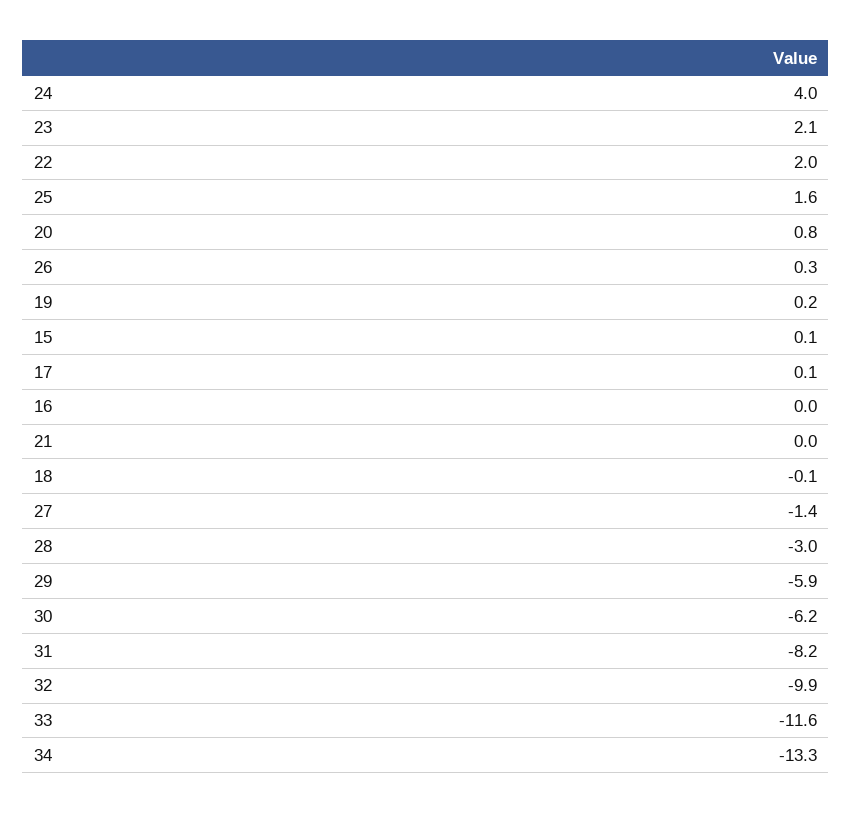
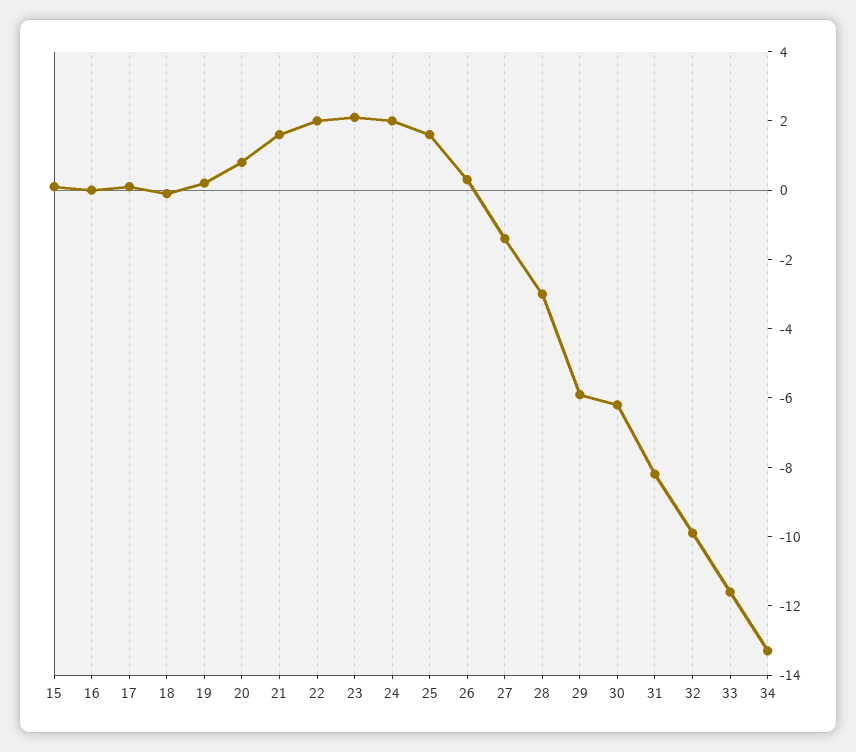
  {
-   "24": 4,
+   "24": 2,
    "23": 2.1,
    "22": 2,
    "25": 1.6,
    "20": 0.8,
    "26": 0.3,
    "19": 0.2,
    "15": 0.1,
    "17": 0.1,
    "16": 0,
-   "21": 0,
+   "21": 1.5,
    "18": -0.1,
    "27": -1.4,
    "28": -3,
    "29": -5.9,
    "30": -6.2,
    "31": -8.2,
    "32": -9.9,
    "33": -11.6,
    "34": -13.3
  }

